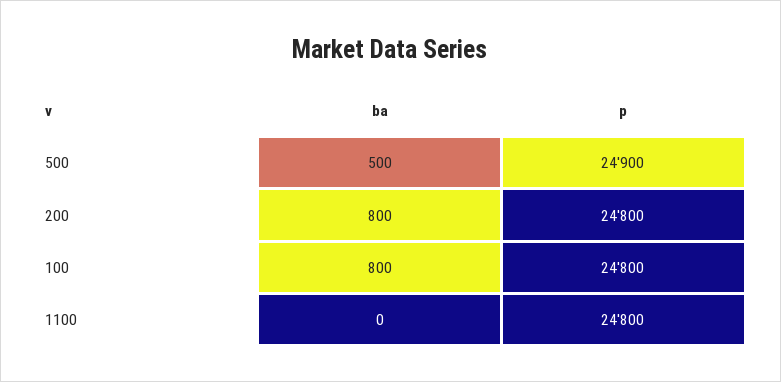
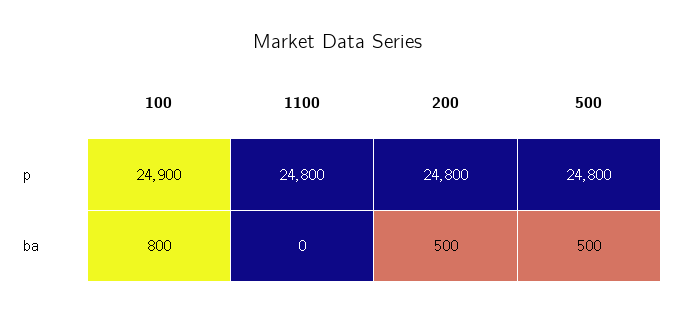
  {
    "ba": {
      "500": 500,
-     "200": 800,
+     "200": 500,
      "100": 800,
      "1100": 0
    },
    "p": {
-     "500": 24900,
+     "500": 24800,
      "200": 24800,
-     "100": 24800,
+     "100": 24900,
      "1100": 24800
    }
  }

